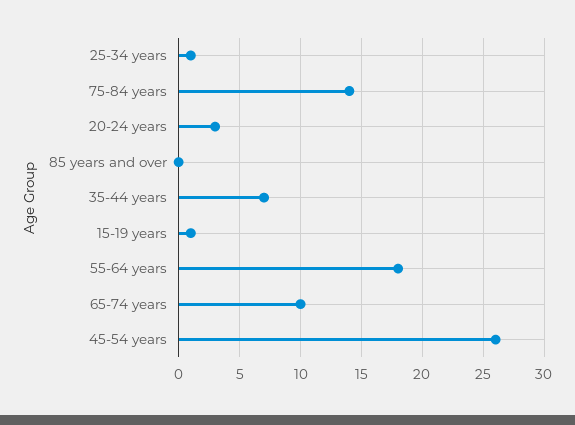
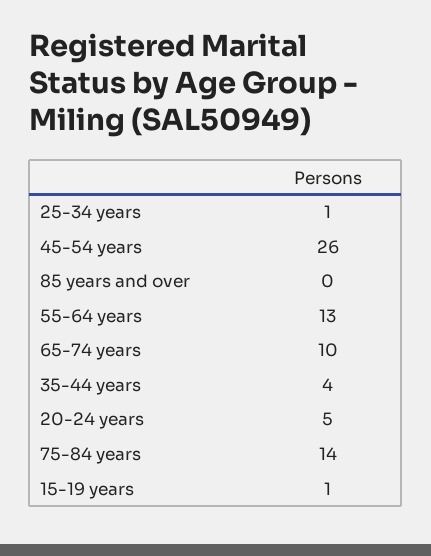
  {
    "25-34 years": 1,
    "75-84 years": 14,
-   "20-24 years": 3,
+   "20-24 years": 5,
    "85 years and over": 0,
-   "35-44 years": 7,
+   "35-44 years": 4,
    "15-19 years": 1,
-   "55-64 years": 18,
+   "55-64 years": 13,
    "65-74 years": 10,
    "45-54 years": 26
  }

